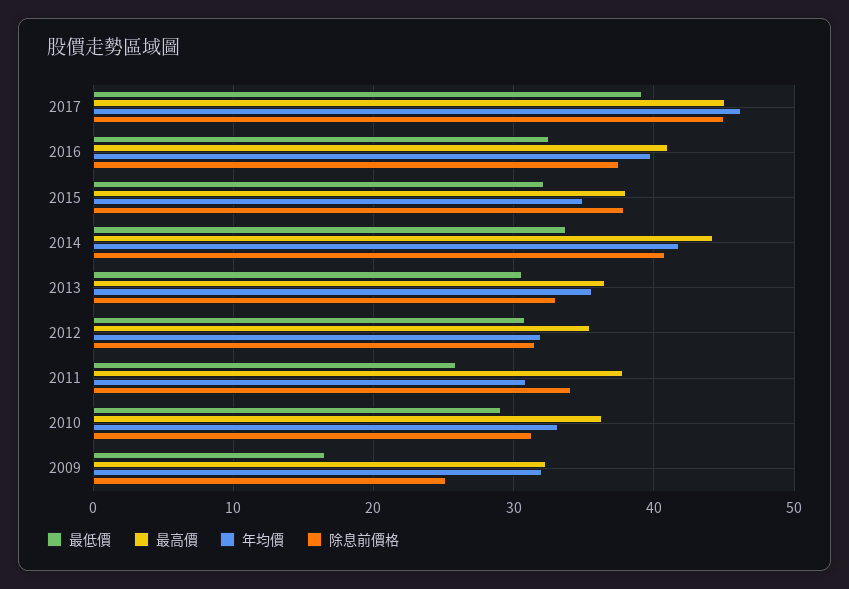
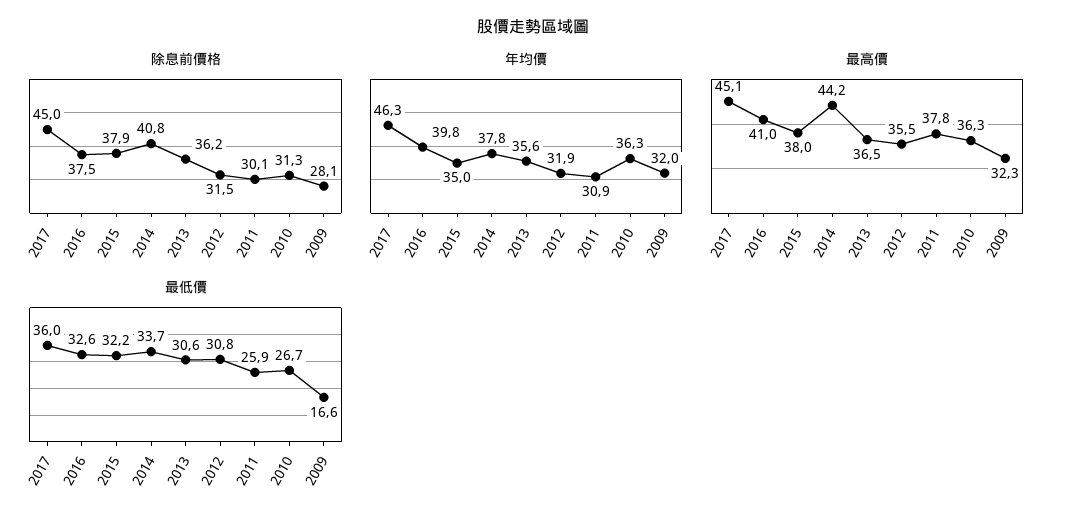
  {
    "最低價": {
-     "2017": 39,
+     "2017": 36,
      "2016": 32.6,
      "2015": 32.2,
      "2014": 33.7,
      "2013": 30.6,
      "2012": 30.8,
      "2011": 25.9,
-     "2010": 29,
+     "2010": 26.7,
      "2009": 16.6
    },
    "最高價": {
      "2017": 45.1,
      "2016": 41,
      "2015": 38,
      "2014": 44.2,
      "2013": 36.5,
      "2012": 35.5,
      "2011": 37.8,
      "2010": 36.3,
      "2009": 32.3
    },
    "年均價": {
      "2017": 46.3,
      "2016": 39.8,
      "2015": 35,
-     "2014": 42,
+     "2014": 37.8,
      "2013": 35.6,
      "2012": 31.9,
      "2011": 30.9,
-     "2010": 33,
+     "2010": 36.3,
      "2009": 32
    },
    "除息前價格": {
      "2017": 45,
      "2016": 37.5,
      "2015": 37.9,
      "2014": 40.8,
-     "2013": 33,
+     "2013": 36.2,
      "2012": 31.5,
-     "2011": 34,
+     "2011": 30.1,
      "2010": 31.3,
-     "2009": 25
+     "2009": 28.1
    }
  }

